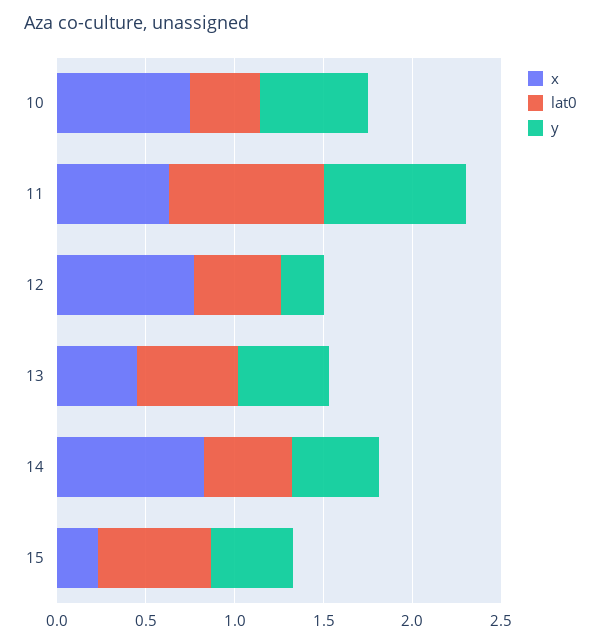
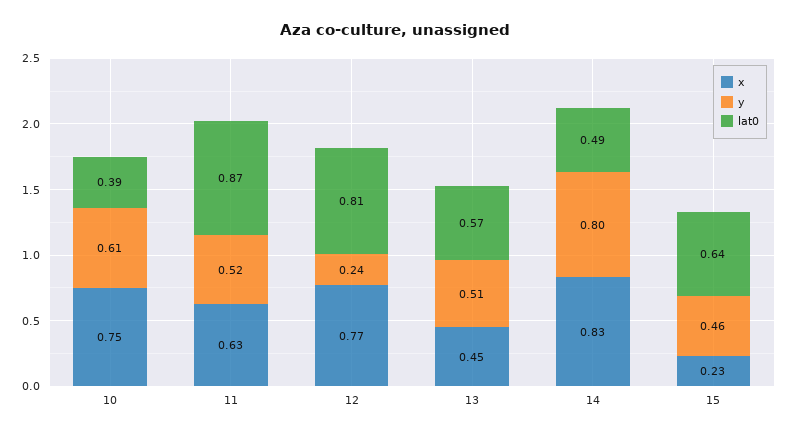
  {
    "x": {
      "10": 0.75,
      "11": 0.63,
      "12": 0.77,
      "13": 0.45,
      "14": 0.83,
      "15": 0.23
    },
    "lat0": {
      "10": 0.39,
      "11": 0.87,
-     "12": 0.5,
+     "12": 0.81,
      "13": 0.57,
      "14": 0.49,
      "15": 0.64
    },
    "y": {
      "10": 0.61,
-     "11": 0.8,
+     "11": 0.52,
      "12": 0.24,
      "13": 0.51,
-     "14": 0.5,
+     "14": 0.8,
      "15": 0.46
    }
  }

